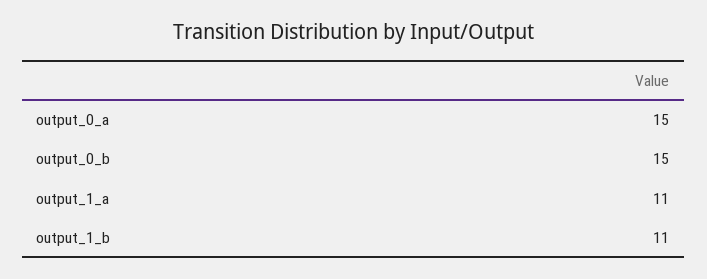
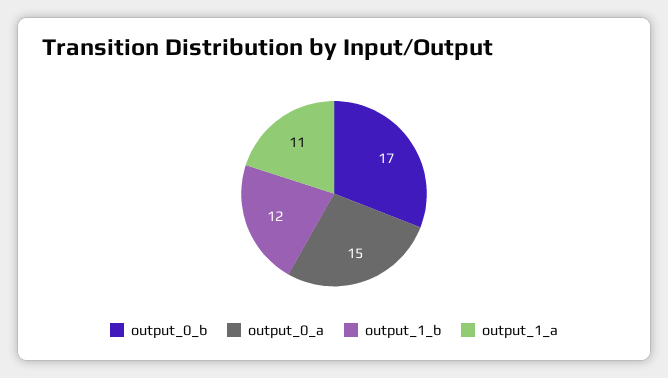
  {
    "output_0_a": 15,
-   "output_0_b": 15,
+   "output_0_b": 17,
    "output_1_a": 11,
-   "output_1_b": 11
+   "output_1_b": 12
  }

